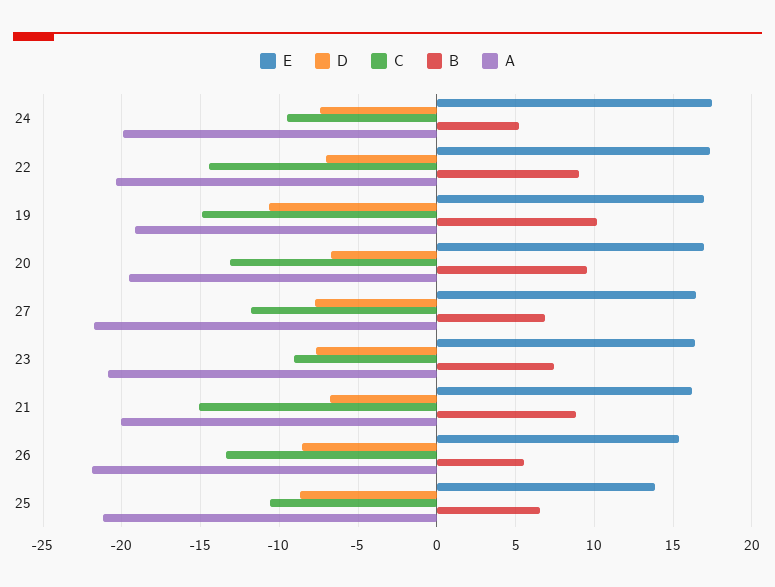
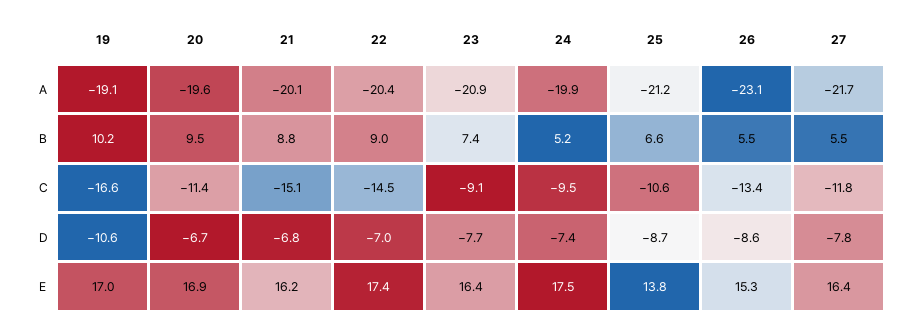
  {
    "E": {
      "24": 17.5,
      "22": 17.4,
      "19": 17,
      "20": 16.9,
      "27": 16.4,
      "23": 16.4,
      "21": 16.2,
      "26": 15.3,
      "25": 13.8
    },
    "D": {
      "24": -7.4,
      "22": -7,
      "19": -10.6,
      "20": -6.7,
      "27": -7.8,
      "23": -7.7,
      "21": -6.8,
      "26": -8.6,
      "25": -8.7
    },
    "C": {
      "24": -9.5,
      "22": -14.5,
-     "19": -15,
+     "19": -16.6,
-     "20": -13,
+     "20": -11.4,
      "27": -11.8,
      "23": -9.1,
      "21": -15.1,
      "26": -13.4,
      "25": -10.6
    },
    "B": {
      "24": 5.2,
      "22": 9,
      "19": 10.2,
      "20": 9.5,
-     "27": 7,
+     "27": 5.5,
      "23": 7.4,
      "21": 8.8,
      "26": 5.5,
      "25": 6.6
    },
    "A": {
      "24": -19.9,
      "22": -20.4,
      "19": -19.1,
      "20": -19.6,
      "27": -21.7,
      "23": -20.9,
      "21": -20.1,
-     "26": -22,
+     "26": -23.1,
      "25": -21.2
    }
  }

